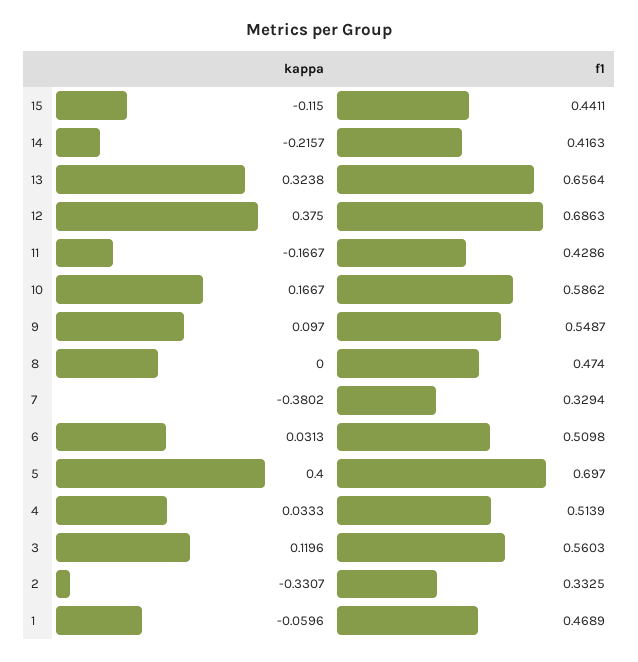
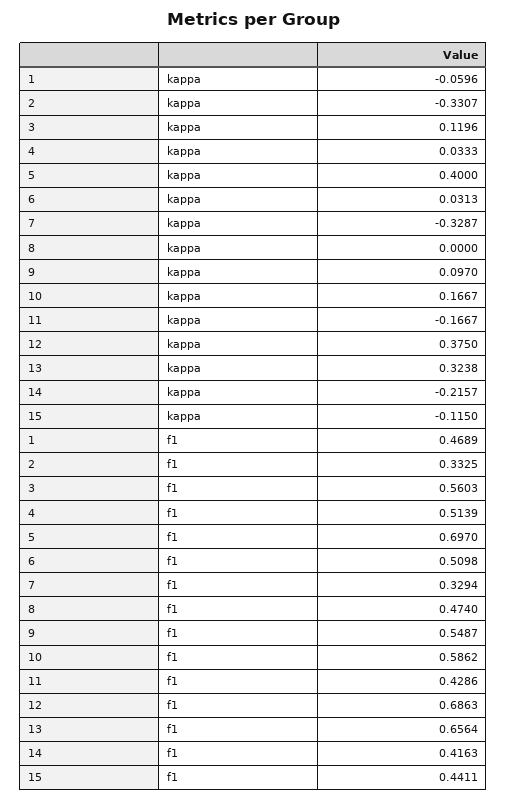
  {
    "kappa": {
      "15": -0.115,
      "14": -0.2157,
      "13": 0.3238,
      "12": 0.375,
      "11": -0.1667,
      "10": 0.1667,
      "9": 0.097,
      "8": 0,
-     "7": -0.3802,
+     "7": -0.3287,
      "6": 0.0313,
      "5": 0.4,
      "4": 0.0333,
      "3": 0.1196,
      "2": -0.3307,
      "1": -0.0596
    },
    "f1": {
      "15": 0.4411,
      "14": 0.4163,
      "13": 0.6564,
      "12": 0.6863,
      "11": 0.4286,
      "10": 0.5862,
      "9": 0.5487,
      "8": 0.474,
      "7": 0.3294,
      "6": 0.5098,
      "5": 0.697,
      "4": 0.5139,
      "3": 0.5603,
      "2": 0.3325,
      "1": 0.4689
    }
  }

